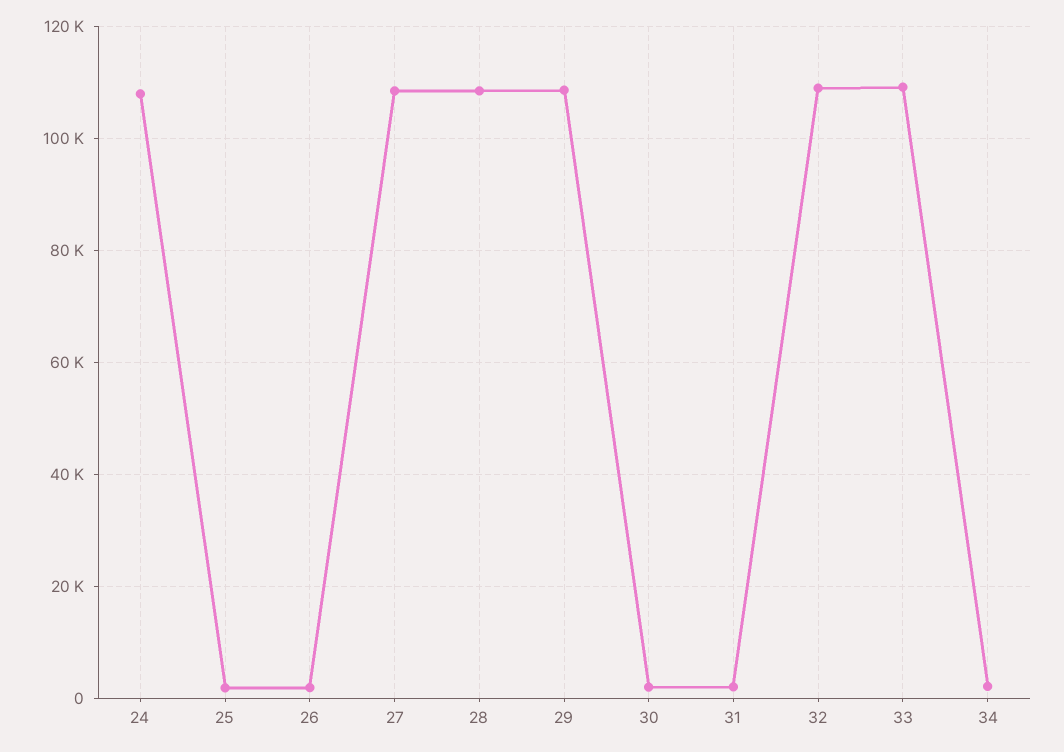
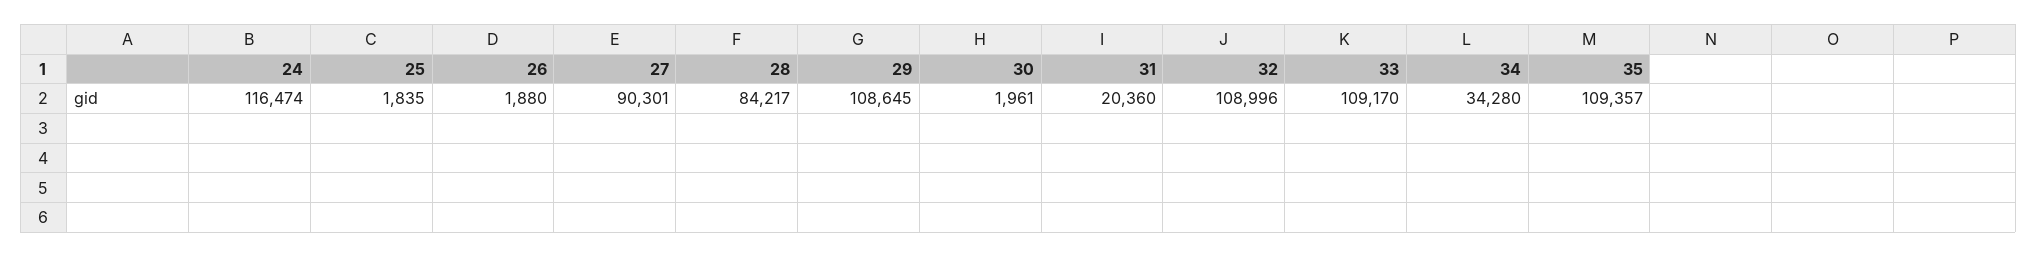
  {
-   "24": 108000,
+   "24": 116474,
    "25": 1835,
    "26": 1880,
-   "27": 108000,
+   "27": 90301,
-   "28": 108000,
+   "28": 84217,
    "29": 108645,
    "30": 1961,
-   "31": 2000,
+   "31": 20360,
    "32": 108996,
    "33": 109170,
-   "34": 2000
+   "34": 34280,
+   "35": 109357
  }

